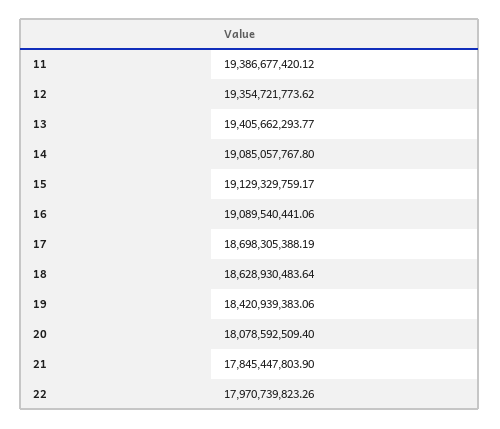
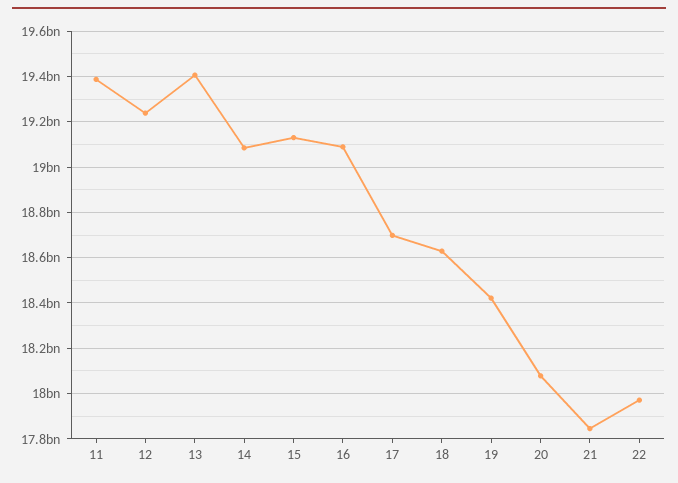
  {
    "11": 19386677420.12,
-   "12": 19354721773.62,
+   "12": 19250000000,
    "13": 19405662293.77,
    "14": 19085057767.8,
    "15": 19129329759.17,
    "16": 19089540441.06,
    "17": 18698305388.19,
    "18": 18628930483.64,
    "19": 18420939383.06,
    "20": 18078592509.4,
    "21": 17845447803.9,
    "22": 17970739823.26
  }

